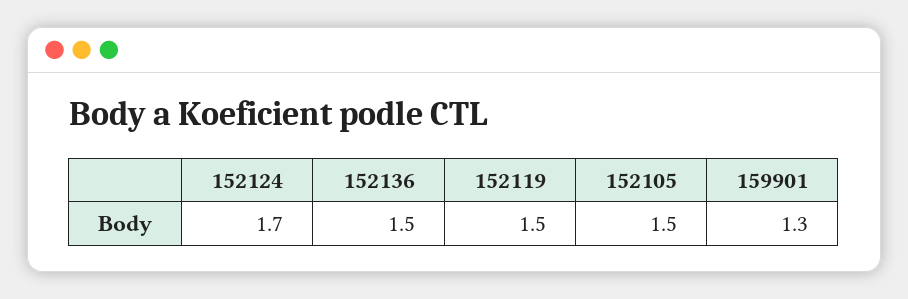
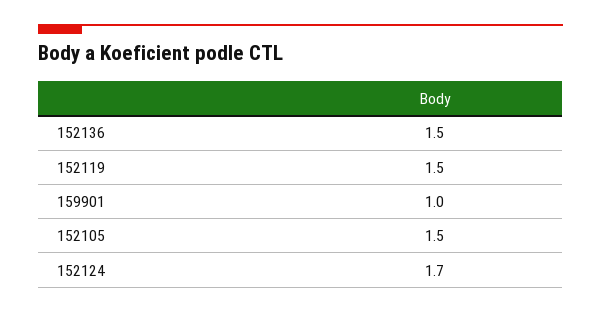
  {
    "152124": 1.7,
    "152136": 1.5,
    "152119": 1.5,
    "152105": 1.5,
-   "159901": 1.3
+   "159901": 1
  }

